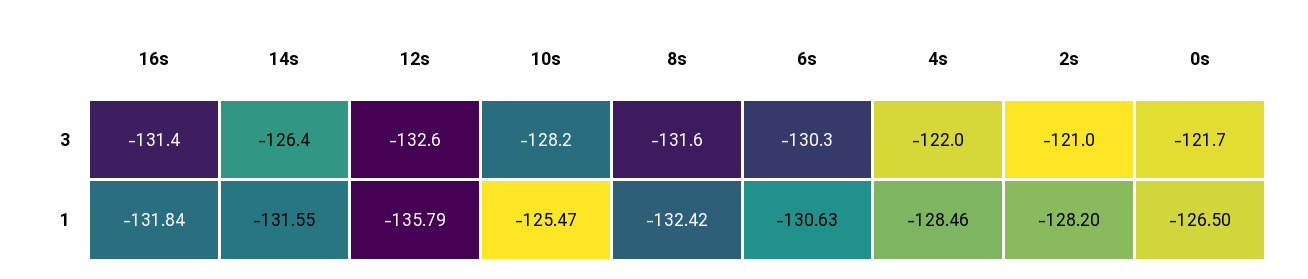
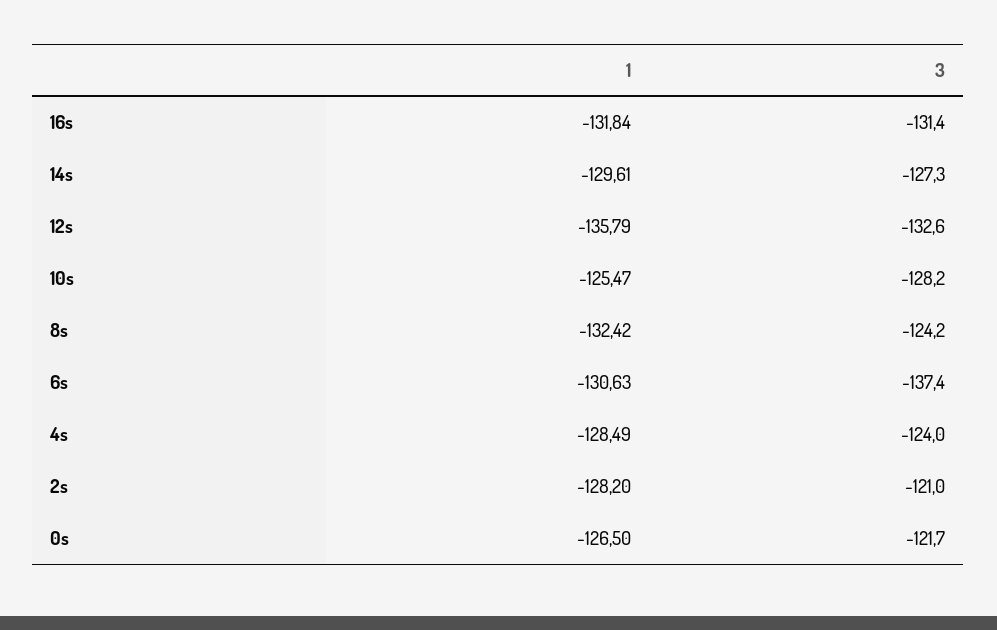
  {
    "16s": {
      "3": -131.4,
      "1": -131.84
    },
    "14s": {
-     "3": -126.4,
+     "3": -127.3,
-     "1": -131.55
+     "1": -129.61
    },
    "12s": {
      "3": -132.6,
      "1": -135.79
    },
    "10s": {
      "3": -128.2,
      "1": -125.47
    },
    "8s": {
-     "3": -131.6,
+     "3": -124.2,
      "1": -132.42
    },
    "6s": {
-     "3": -130.3,
+     "3": -137.4,
      "1": -130.63
    },
    "4s": {
-     "3": -122,
+     "3": -124,
-     "1": -128.46
+     "1": -128.49
    },
    "2s": {
      "3": -121,
      "1": -128.2
    },
    "0s": {
      "3": -121.7,
      "1": -126.5
    }
  }

